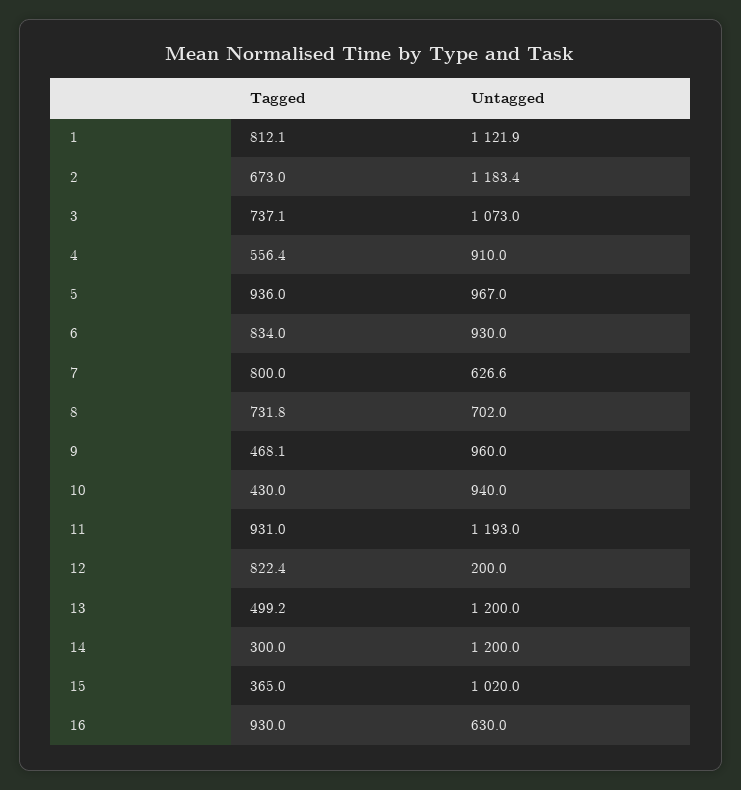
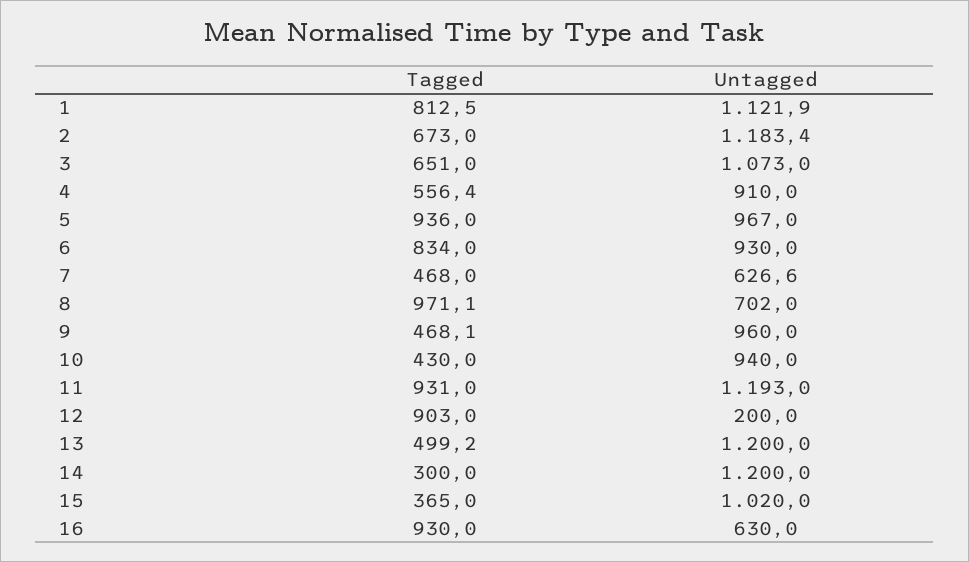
  {
    "Tagged": {
-     "1": 812.1,
+     "1": 812.5,
      "2": 673,
-     "3": 737.1,
+     "3": 651,
      "4": 556.4,
      "5": 936,
      "6": 834,
-     "7": 800,
+     "7": 468,
-     "8": 731.8,
+     "8": 971.1,
      "9": 468.1,
      "10": 430,
      "11": 931,
-     "12": 822.4,
+     "12": 903,
      "13": 499.2,
      "14": 300,
      "15": 365,
      "16": 930
    },
    "Untagged": {
      "1": 1121.9,
      "2": 1183.4,
      "3": 1073,
      "4": 910,
      "5": 967,
      "6": 930,
      "7": 626.6,
      "8": 702,
      "9": 960,
      "10": 940,
      "11": 1193,
      "12": 200,
      "13": 1200,
      "14": 1200,
      "15": 1020,
      "16": 630
    }
  }

